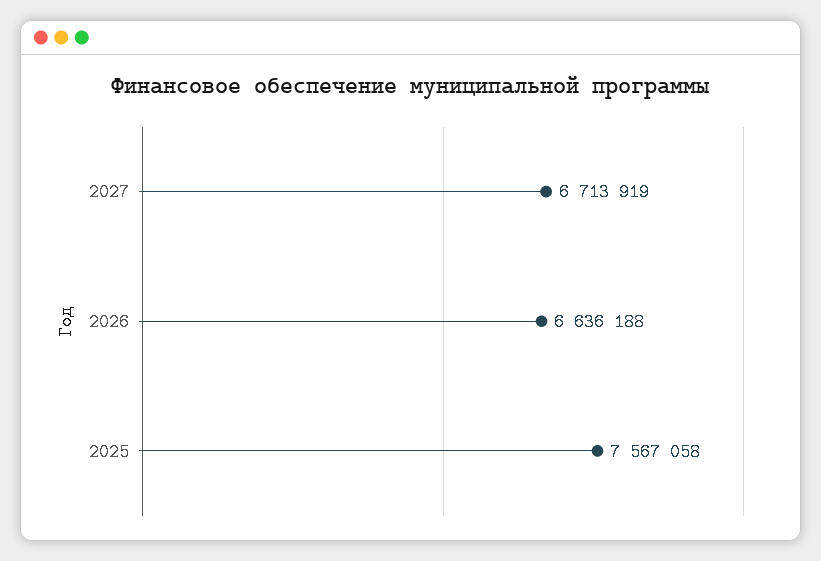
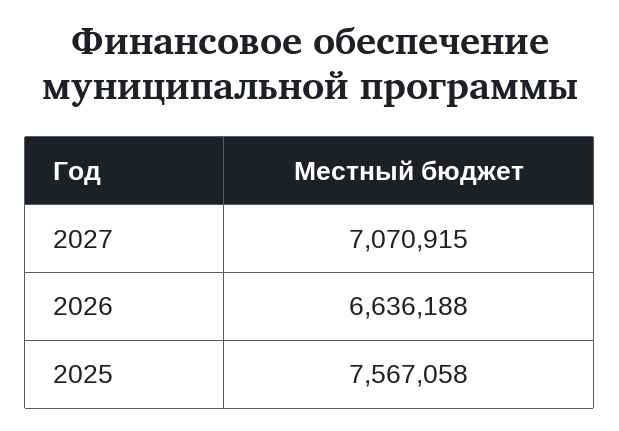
  {
-   "2027": 6713919,
+   "2027": 7070915,
    "2026": 6636188,
    "2025": 7567058
  }

